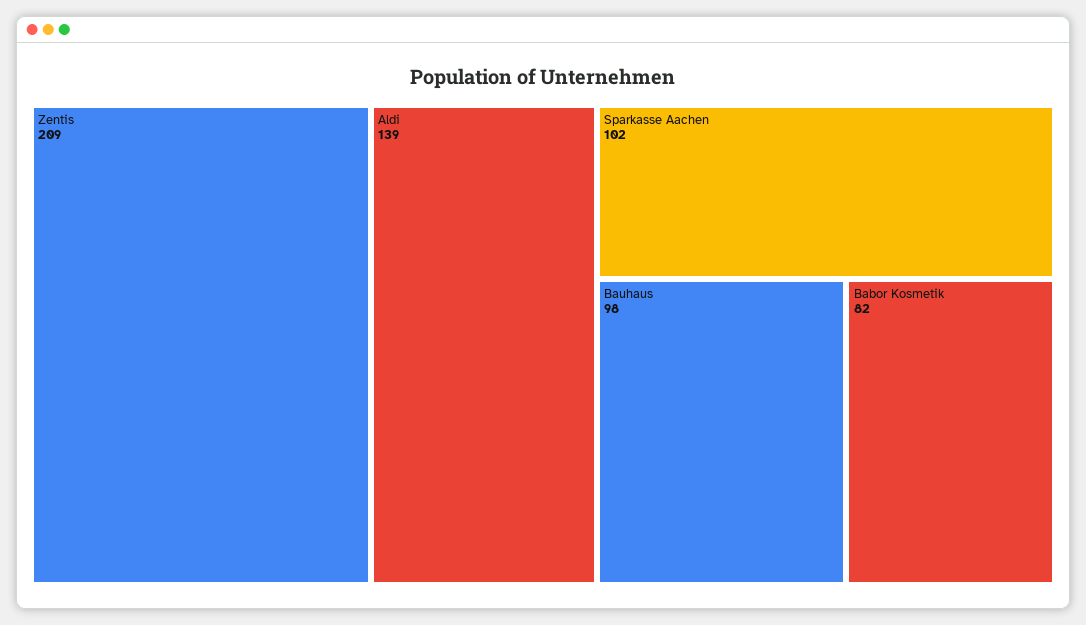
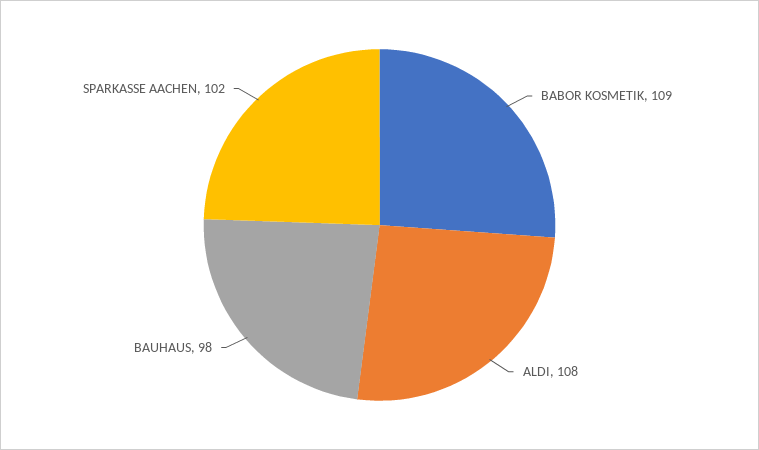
  {
-   "Zentis": 209,
-   "Aldi": 139,
+   "Aldi": 108,
    "Sparkasse Aachen": 102,
    "Bauhaus": 98,
-   "Babor Kosmetik": 82
+   "Babor Kosmetik": 109
  }

